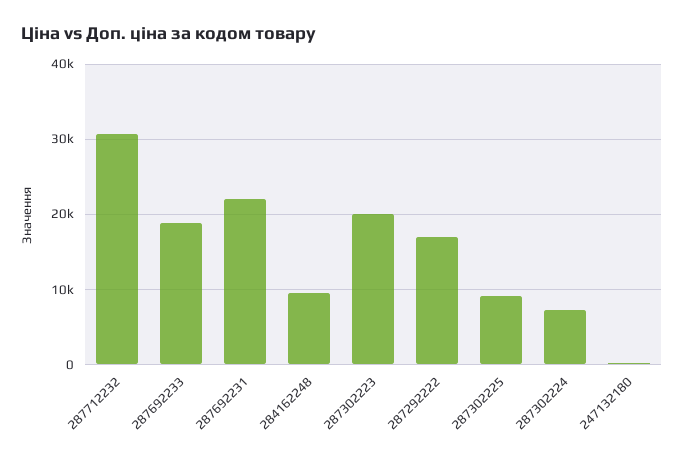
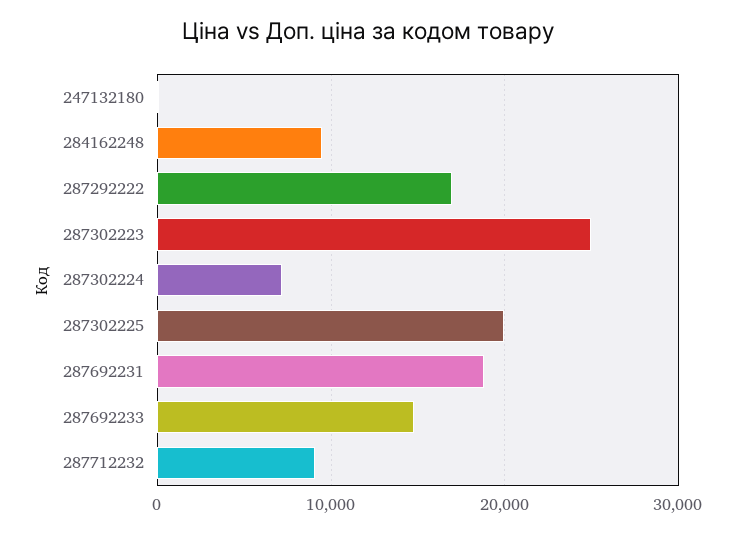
  {
-   "287712232": 31000,
+   "287712232": 9000,
-   "287692233": 19000,
+   "287692233": 15000,
-   "287692231": 22000,
+   "287692231": 19000,
    "284162248": 9000,
-   "287302223": 20000,
+   "287302223": 25000,
    "287292222": 17000,
-   "287302225": 9000,
+   "287302225": 20000,
    "287302224": 7000,
    "247132180": 0
  }

